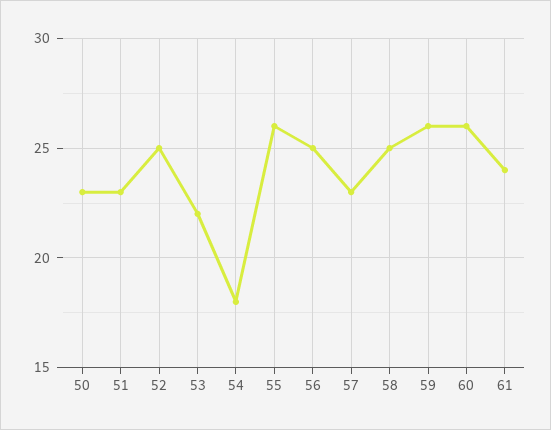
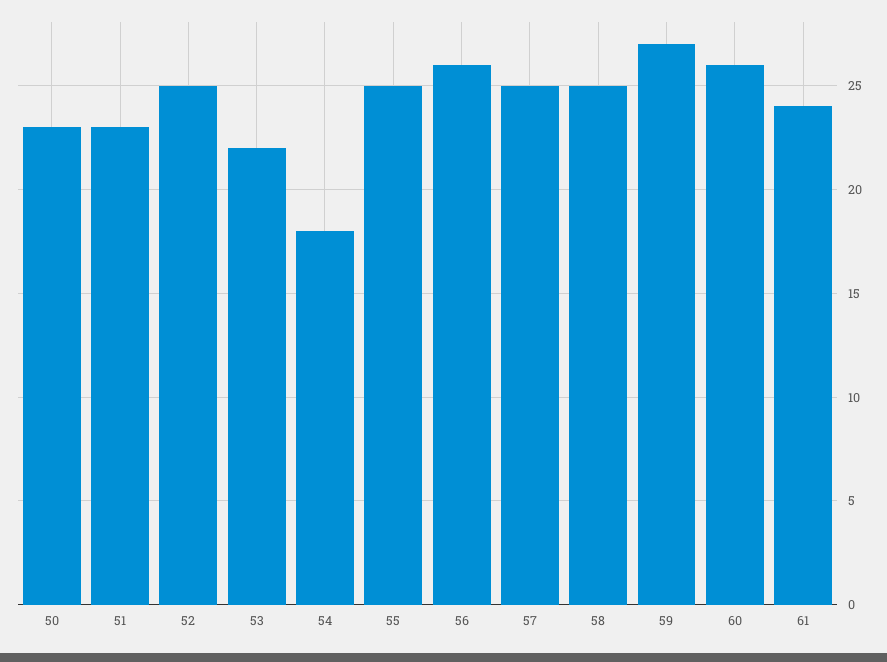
  {
    "50": 23,
    "51": 23,
    "52": 25,
    "53": 22,
    "54": 18,
-   "55": 26,
+   "55": 25,
-   "56": 25,
+   "56": 26,
-   "57": 23,
+   "57": 25,
    "58": 25,
-   "59": 26,
+   "59": 27,
    "60": 26,
    "61": 24
  }

